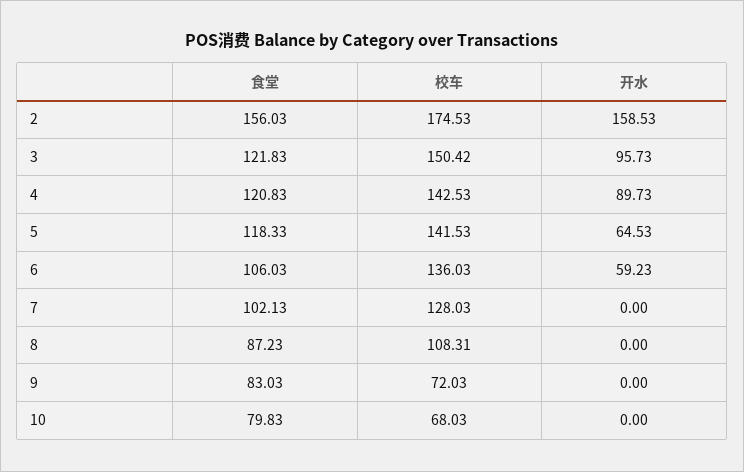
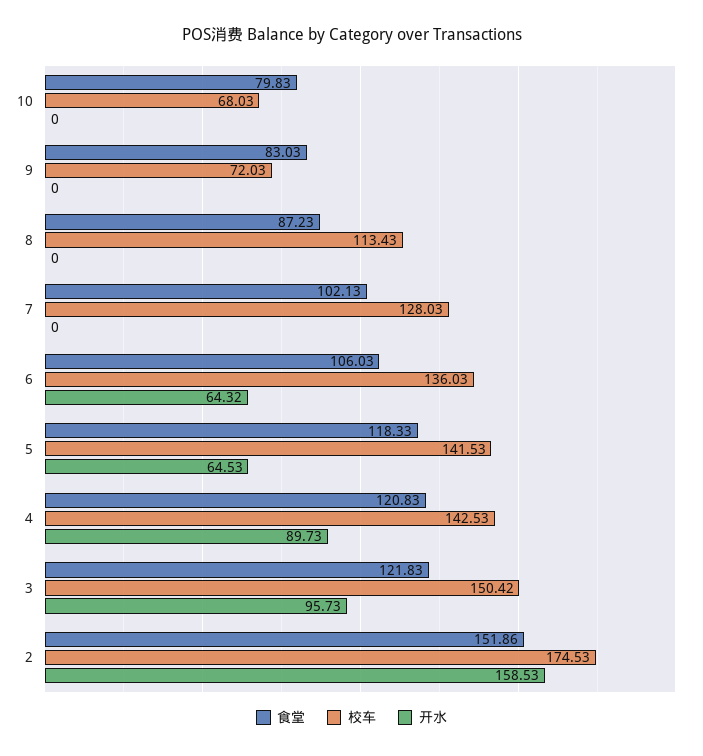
  {
    "食堂": {
-     "2": 156.03,
+     "2": 151.86,
      "3": 121.83,
      "4": 120.83,
      "5": 118.33,
      "6": 106.03,
      "7": 102.13,
      "8": 87.23,
      "9": 83.03,
      "10": 79.83
    },
    "校车": {
      "2": 174.53,
      "3": 150.42,
      "4": 142.53,
      "5": 141.53,
      "6": 136.03,
      "7": 128.03,
-     "8": 108.31,
+     "8": 113.43,
      "9": 72.03,
      "10": 68.03
    },
    "开水": {
      "2": 158.53,
      "3": 95.73,
      "4": 89.73,
      "5": 64.53,
-     "6": 59.23,
+     "6": 64.32,
      "7": 0,
      "8": 0,
      "9": 0,
      "10": 0
    }
  }

